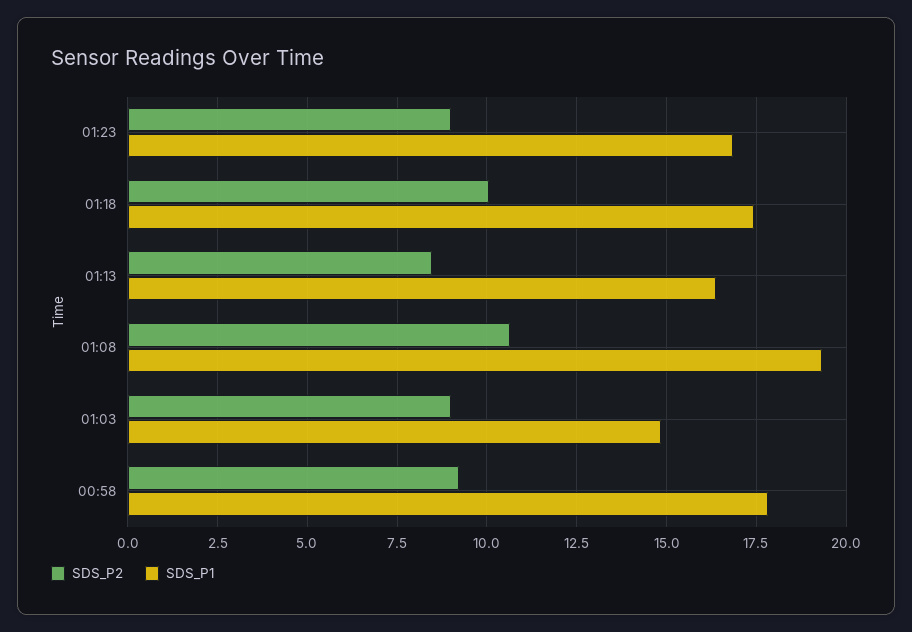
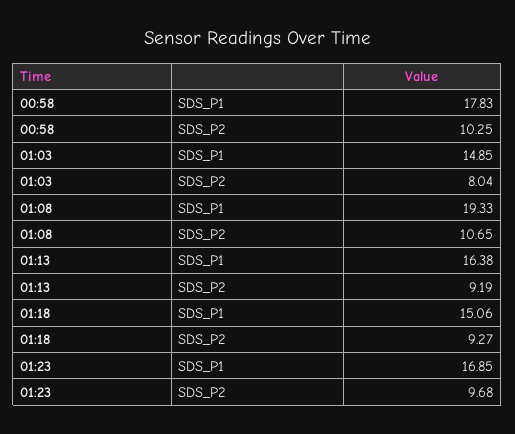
  {
    "SDS_P2": {
-     "01:23": 9,
+     "01:23": 9.68,
-     "01:18": 10,
+     "01:18": 9.27,
-     "01:13": 8.5,
+     "01:13": 9.19,
      "01:08": 10.65,
-     "01:03": 9,
+     "01:03": 8.04,
-     "00:58": 9.25
+     "00:58": 10.25
    },
    "SDS_P1": {
      "01:23": 16.85,
-     "01:18": 17.5,
+     "01:18": 15.06,
      "01:13": 16.38,
      "01:08": 19.33,
      "01:03": 14.85,
      "00:58": 17.83
    }
  }

